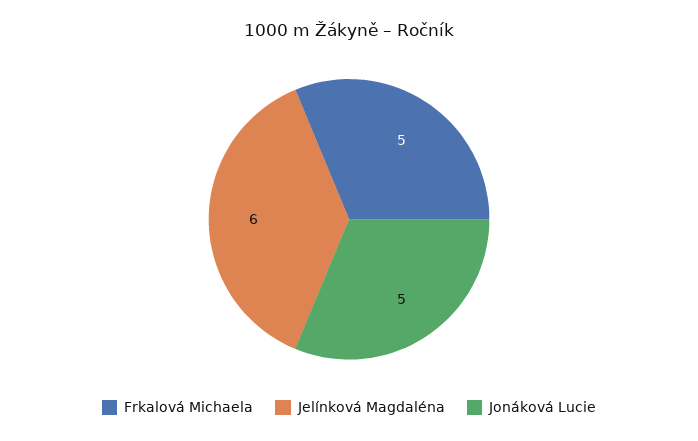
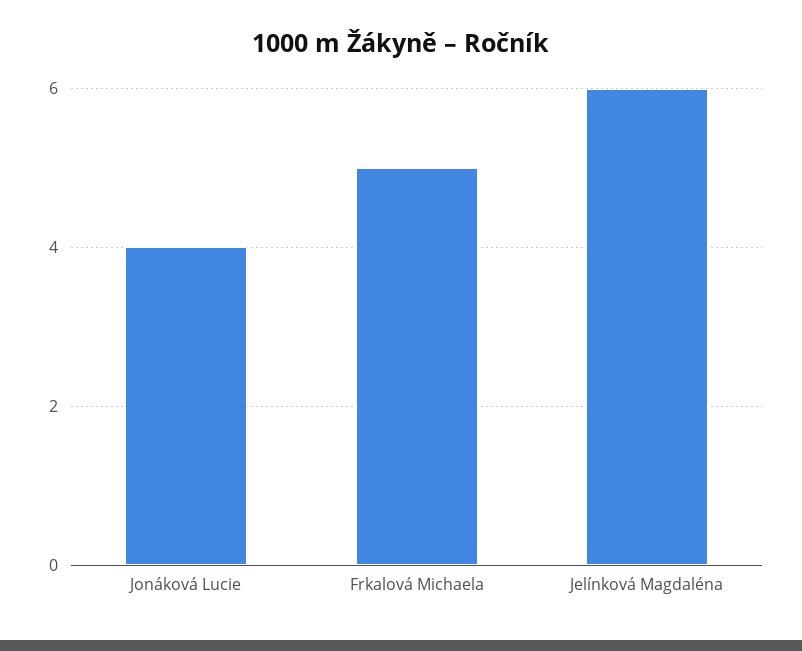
  {
    "Frkalová Michaela": 5,
    "Jelínková Magdaléna": 6,
-   "Jonáková Lucie": 5
+   "Jonáková Lucie": 4
  }

